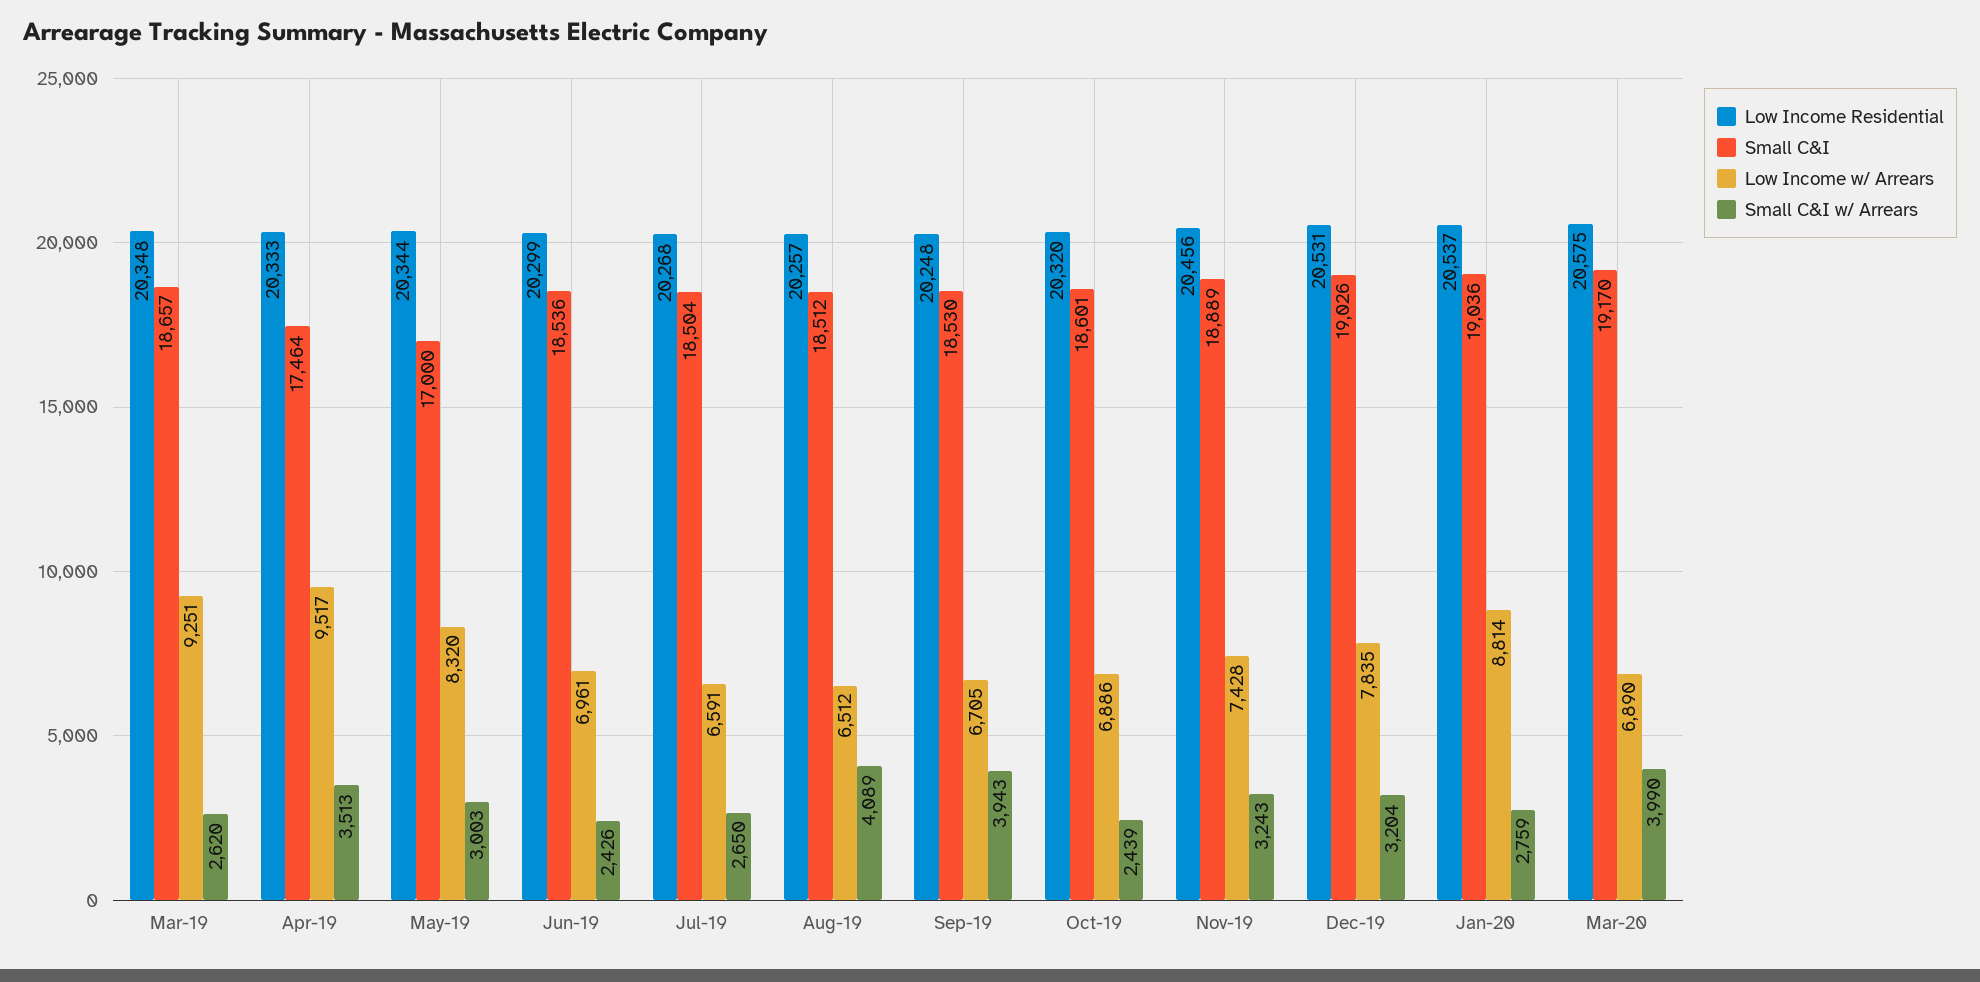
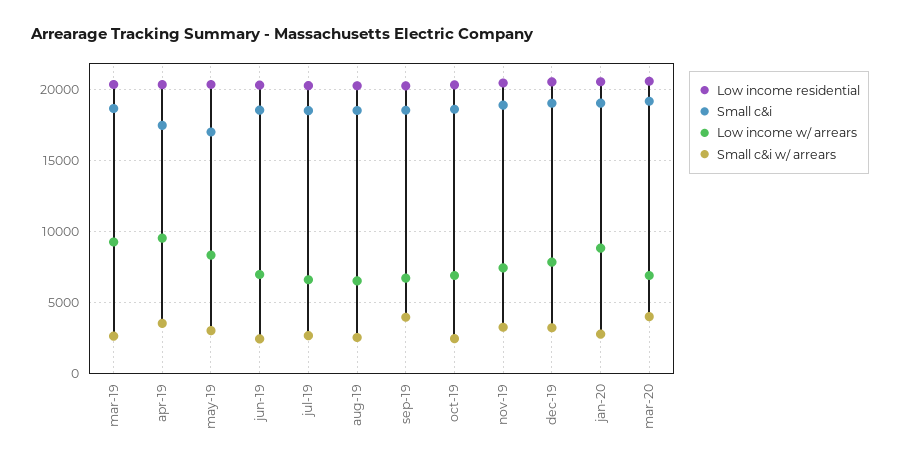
  {
    "Low Income Residential": {
      "Mar-19": 20348,
      "Apr-19": 20333,
      "May-19": 20344,
      "Jun-19": 20299,
      "Jul-19": 20268,
      "Aug-19": 20257,
      "Sep-19": 20248,
      "Oct-19": 20320,
      "Nov-19": 20456,
      "Dec-19": 20531,
      "Jan-20": 20537,
      "Mar-20": 20575
    },
    "Small C&I": {
      "Mar-19": 18657,
      "Apr-19": 17464,
      "May-19": 17000,
      "Jun-19": 18536,
      "Jul-19": 18504,
      "Aug-19": 18512,
      "Sep-19": 18530,
      "Oct-19": 18601,
      "Nov-19": 18889,
      "Dec-19": 19026,
      "Jan-20": 19036,
      "Mar-20": 19170
    },
    "Low Income w/ Arrears": {
      "Mar-19": 9251,
      "Apr-19": 9517,
      "May-19": 8320,
      "Jun-19": 6961,
      "Jul-19": 6591,
      "Aug-19": 6512,
      "Sep-19": 6705,
      "Oct-19": 6886,
      "Nov-19": 7428,
      "Dec-19": 7835,
      "Jan-20": 8814,
      "Mar-20": 6890
    },
    "Small C&I w/ Arrears": {
      "Mar-19": 2620,
      "Apr-19": 3513,
      "May-19": 3003,
      "Jun-19": 2426,
      "Jul-19": 2650,
-     "Aug-19": 4089,
+     "Aug-19": 2500,
      "Sep-19": 3943,
      "Oct-19": 2439,
      "Nov-19": 3243,
      "Dec-19": 3204,
      "Jan-20": 2759,
      "Mar-20": 3990
    }
  }

